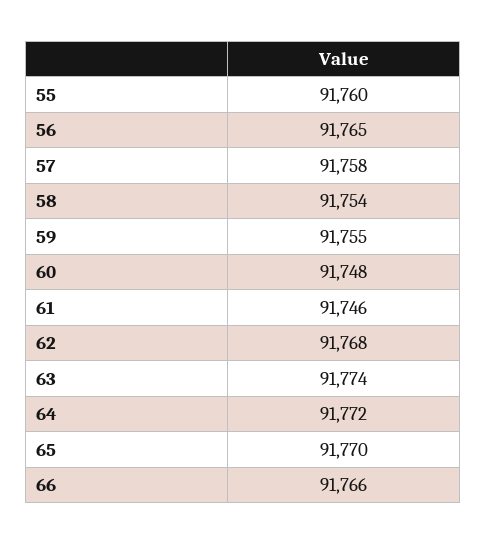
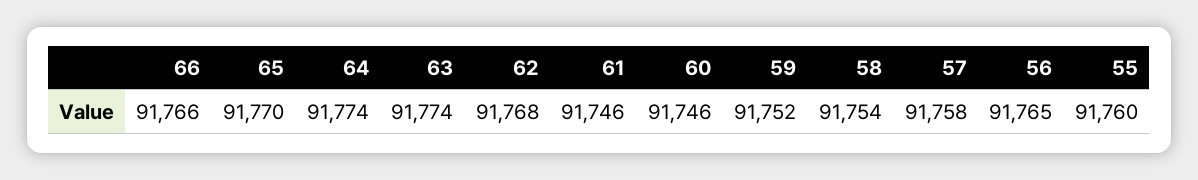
  {
    "55": 91760,
    "56": 91765,
    "57": 91758,
    "58": 91754,
-   "59": 91755,
+   "59": 91752,
-   "60": 91748,
+   "60": 91746,
    "61": 91746,
    "62": 91768,
    "63": 91774,
-   "64": 91772,
+   "64": 91774,
    "65": 91770,
    "66": 91766
  }

